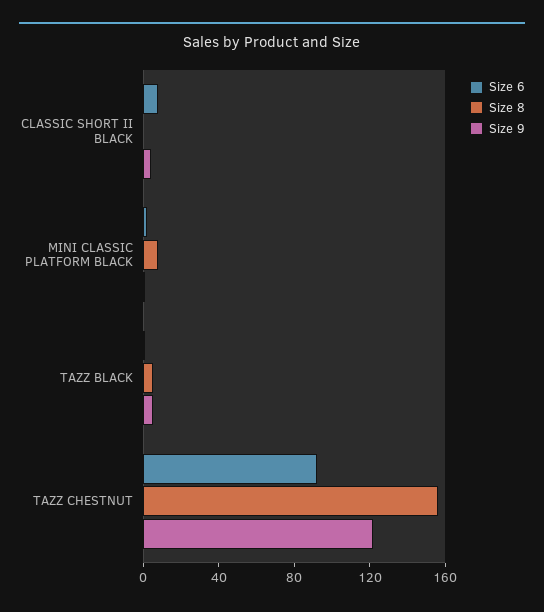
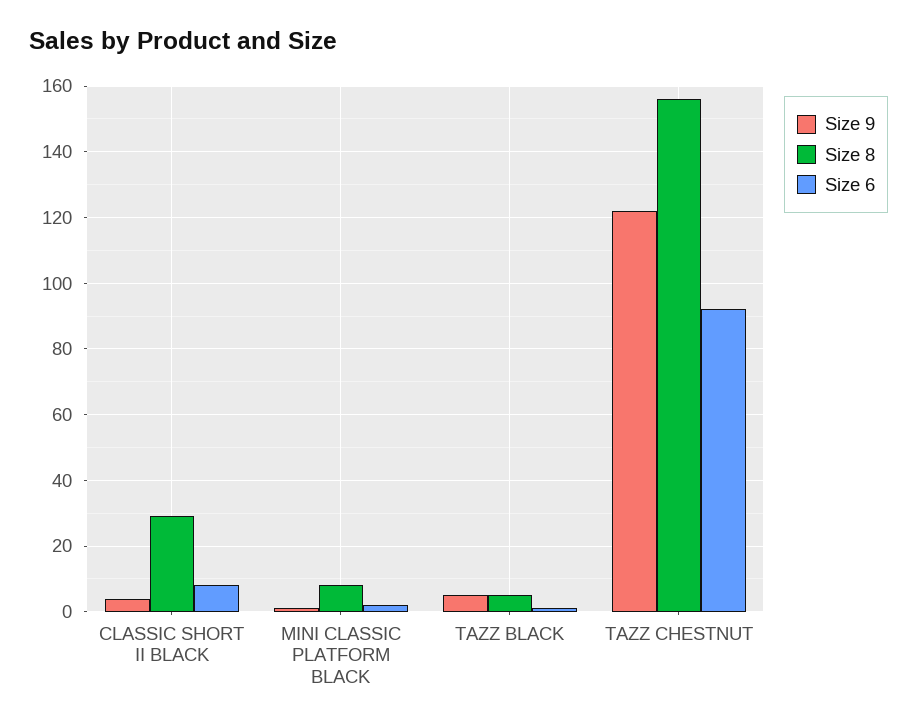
  {
    "Size 6": {
      "CLASSIC SHORT II BLACK": 10,
      "MINI CLASSIC PLATFORM BLACK": 0,
      "TAZZ BLACK": 0,
      "TAZZ CHESTNUT": 90
    },
    "Size 8": {
-     "CLASSIC SHORT II BLACK": 0,
+     "CLASSIC SHORT II BLACK": 30,
      "MINI CLASSIC PLATFORM BLACK": 10,
      "TAZZ BLACK": 5,
      "TAZZ CHESTNUT": 155
    },
    "Size 9": {
      "CLASSIC SHORT II BLACK": 5,
      "MINI CLASSIC PLATFORM BLACK": 0,
      "TAZZ BLACK": 5,
      "TAZZ CHESTNUT": 120
    }
  }

